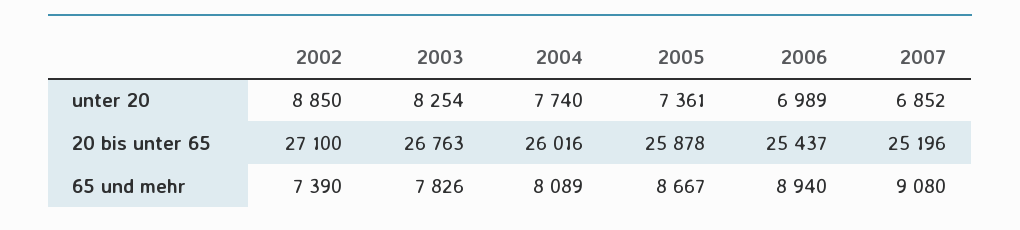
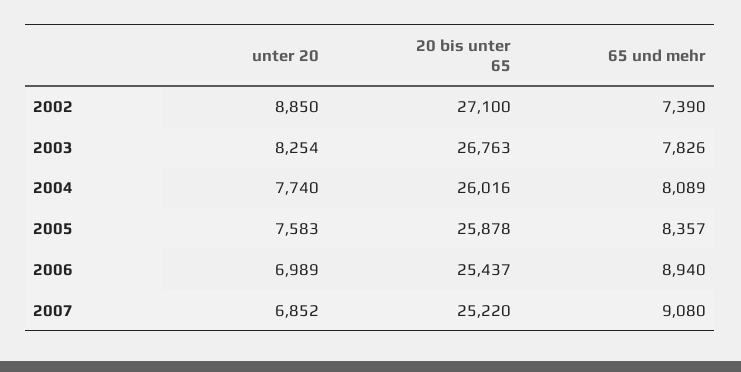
  {
    "2002": {
      "unter 20": 8850,
      "20 bis unter 65": 27100,
      "65 und mehr": 7390
    },
    "2003": {
      "unter 20": 8254,
      "20 bis unter 65": 26763,
      "65 und mehr": 7826
    },
    "2004": {
      "unter 20": 7740,
      "20 bis unter 65": 26016,
      "65 und mehr": 8089
    },
    "2005": {
-     "unter 20": 7361,
+     "unter 20": 7583,
      "20 bis unter 65": 25878,
-     "65 und mehr": 8667
+     "65 und mehr": 8357
    },
    "2006": {
      "unter 20": 6989,
      "20 bis unter 65": 25437,
      "65 und mehr": 8940
    },
    "2007": {
      "unter 20": 6852,
-     "20 bis unter 65": 25196,
+     "20 bis unter 65": 25220,
      "65 und mehr": 9080
    }
  }

